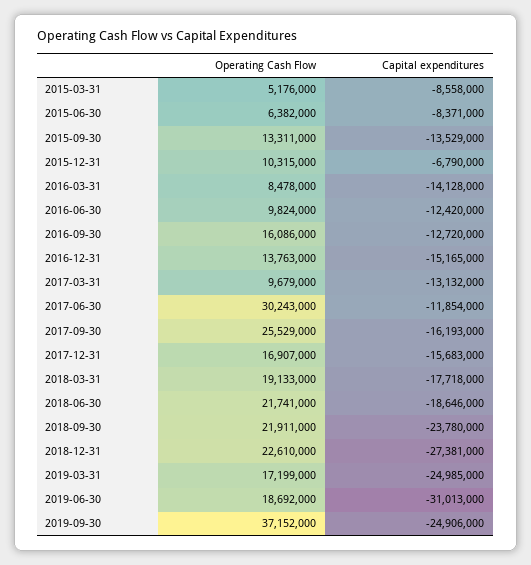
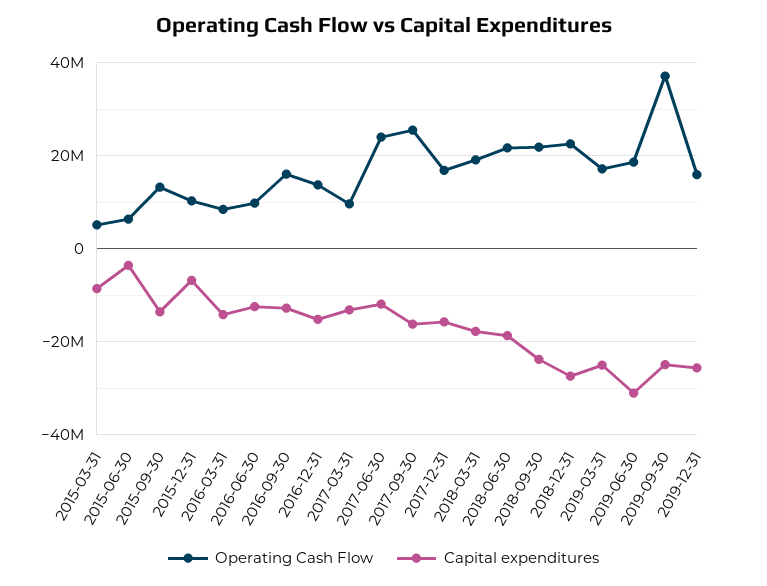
  {
    "Operating Cash Flow": {
      "2015-03-31": 5176000,
      "2015-06-30": 6382000,
      "2015-09-30": 13311000,
      "2015-12-31": 10315000,
      "2016-03-31": 8478000,
      "2016-06-30": 9824000,
      "2016-09-30": 16086000,
      "2016-12-31": 13763000,
      "2017-03-31": 9679000,
-     "2017-06-30": 30243000,
+     "2017-06-30": 24000000,
      "2017-09-30": 25529000,
      "2017-12-31": 16907000,
      "2018-03-31": 19133000,
      "2018-06-30": 21741000,
      "2018-09-30": 21911000,
      "2018-12-31": 22610000,
      "2019-03-31": 17199000,
      "2019-06-30": 18692000,
-     "2019-09-30": 37152000
+     "2019-09-30": 37152000,
+     "2019-12-31": 16000000
    },
    "Capital expenditures": {
      "2015-03-31": -8558000,
-     "2015-06-30": -8371000,
+     "2015-06-30": -4000000,
      "2015-09-30": -13529000,
      "2015-12-31": -6790000,
      "2016-03-31": -14128000,
      "2016-06-30": -12420000,
      "2016-09-30": -12720000,
      "2016-12-31": -15165000,
      "2017-03-31": -13132000,
      "2017-06-30": -11854000,
      "2017-09-30": -16193000,
      "2017-12-31": -15683000,
      "2018-03-31": -17718000,
      "2018-06-30": -18646000,
      "2018-09-30": -23780000,
      "2018-12-31": -27381000,
      "2019-03-31": -24985000,
      "2019-06-30": -31013000,
-     "2019-09-30": -24906000
+     "2019-09-30": -24906000,
+     "2019-12-31": -26000000
    }
  }

